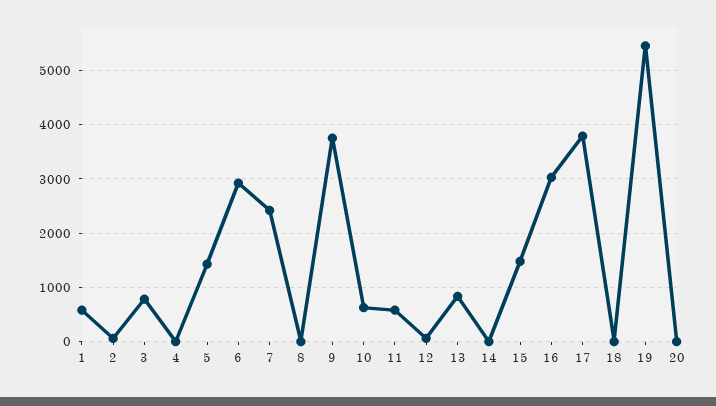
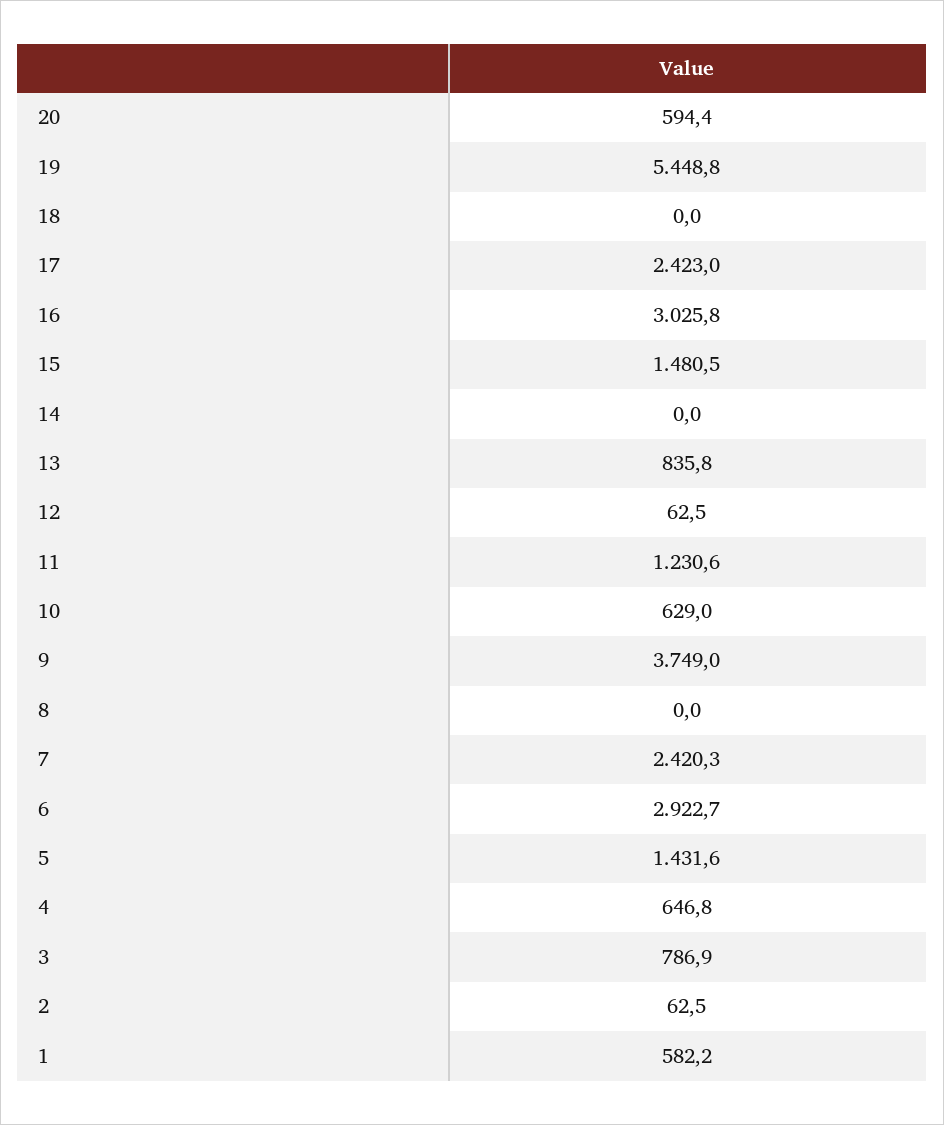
  {
    "1": 582.2,
    "2": 62.5,
    "3": 786.9,
-   "4": 0,
+   "4": 646.8,
    "5": 1431.6,
    "6": 2922.7,
    "7": 2420.3,
    "8": 0,
    "9": 3749,
    "10": 629,
-   "11": 600,
+   "11": 1230.6,
    "12": 62.5,
    "13": 835.8,
    "14": 0,
    "15": 1480.5,
    "16": 3025.8,
-   "17": 3800,
+   "17": 2423,
    "18": 0,
    "19": 5448.8,
-   "20": 0
+   "20": 594.4
  }

